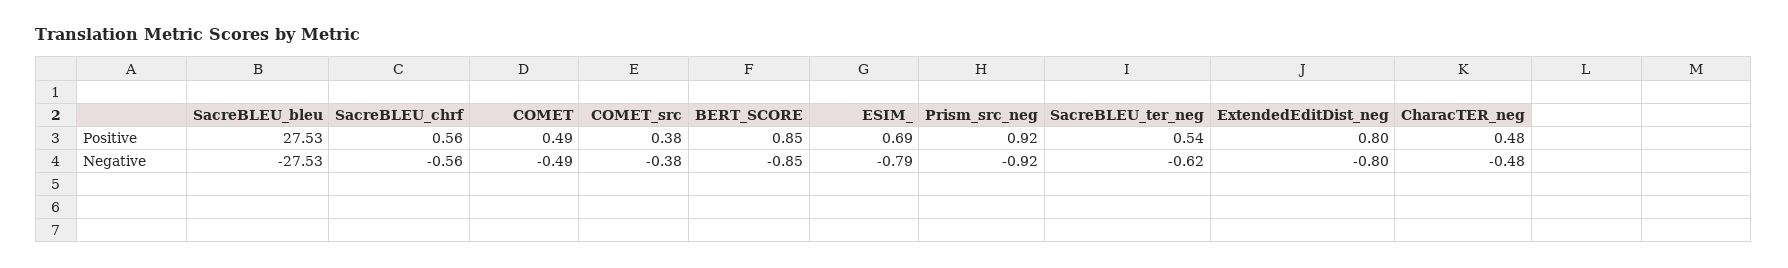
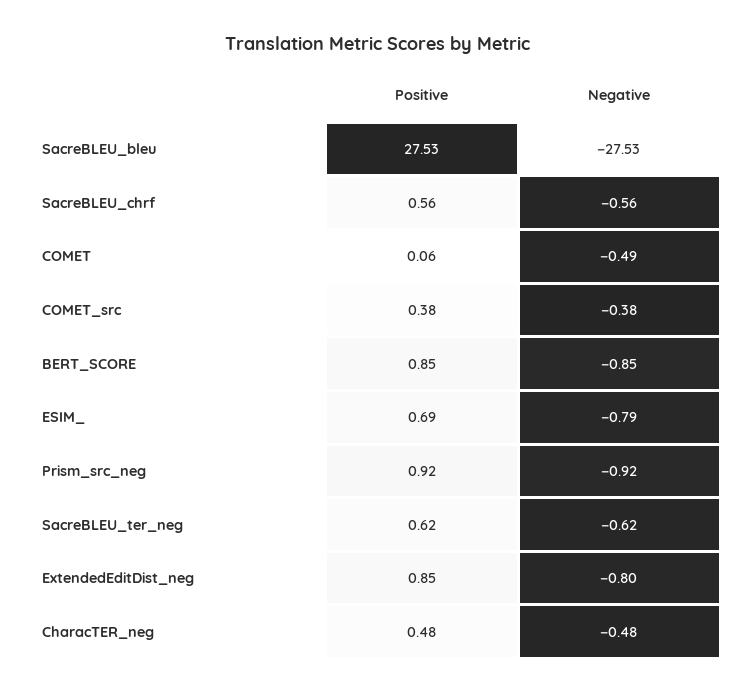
  {
    "SacreBLEU_bleu": {
      "Positive": 27.53,
      "Negative": -27.53
    },
    "SacreBLEU_chrf": {
      "Positive": 0.56,
      "Negative": -0.56
    },
    "COMET": {
-     "Positive": 0.49,
+     "Positive": 0.06,
      "Negative": -0.49
    },
    "COMET_src": {
      "Positive": 0.38,
      "Negative": -0.38
    },
    "BERT_SCORE": {
      "Positive": 0.85,
      "Negative": -0.85
    },
    "ESIM_": {
      "Positive": 0.69,
      "Negative": -0.79
    },
    "Prism_src_neg": {
      "Positive": 0.92,
      "Negative": -0.92
    },
    "SacreBLEU_ter_neg": {
-     "Positive": 0.54,
+     "Positive": 0.62,
      "Negative": -0.62
    },
    "ExtendedEditDist_neg": {
-     "Positive": 0.8,
+     "Positive": 0.85,
      "Negative": -0.8
    },
    "CharacTER_neg": {
      "Positive": 0.48,
      "Negative": -0.48
    }
  }

